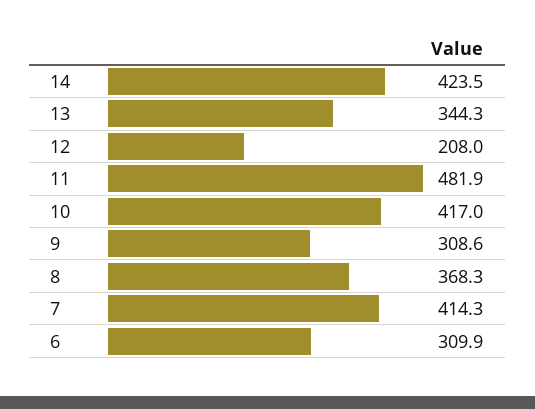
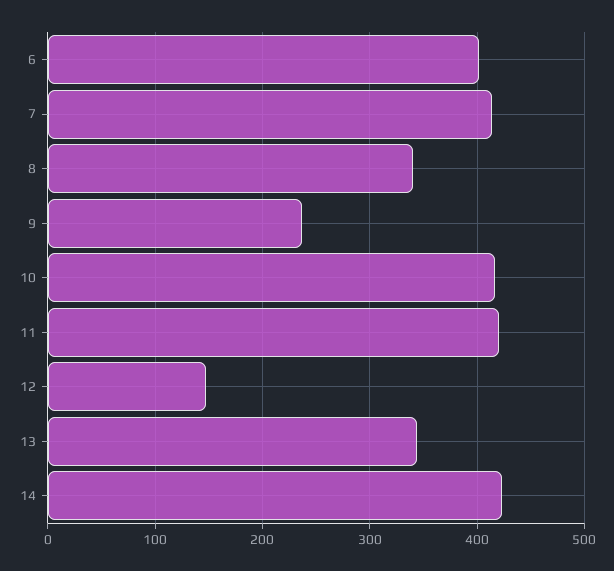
  {
    "14": 423.5,
    "13": 344.3,
-   "12": 208,
+   "12": 150,
-   "11": 481.9,
+   "11": 420,
    "10": 417,
-   "9": 308.6,
+   "9": 240,
-   "8": 368.3,
+   "8": 340,
    "7": 414.3,
-   "6": 309.9
+   "6": 400
  }

